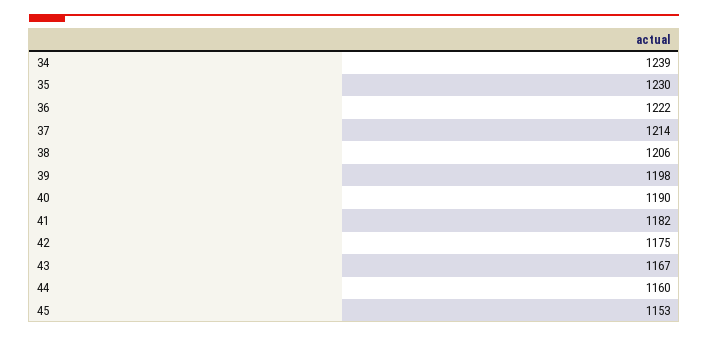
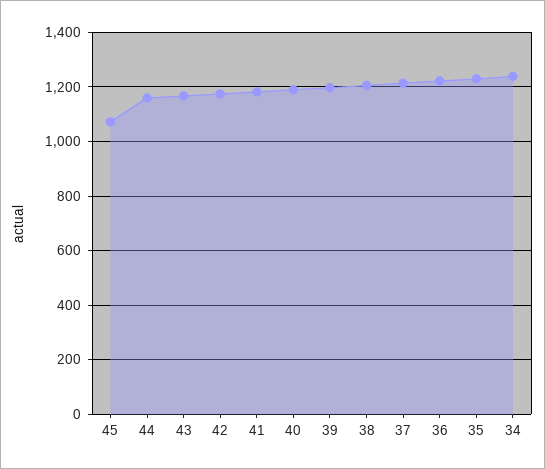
  {
    "34": 1239,
    "35": 1230,
    "36": 1222,
    "37": 1214,
    "38": 1206,
    "39": 1198,
    "40": 1190,
    "41": 1182,
    "42": 1175,
    "43": 1167,
    "44": 1160,
-   "45": 1153
+   "45": 1075
  }

